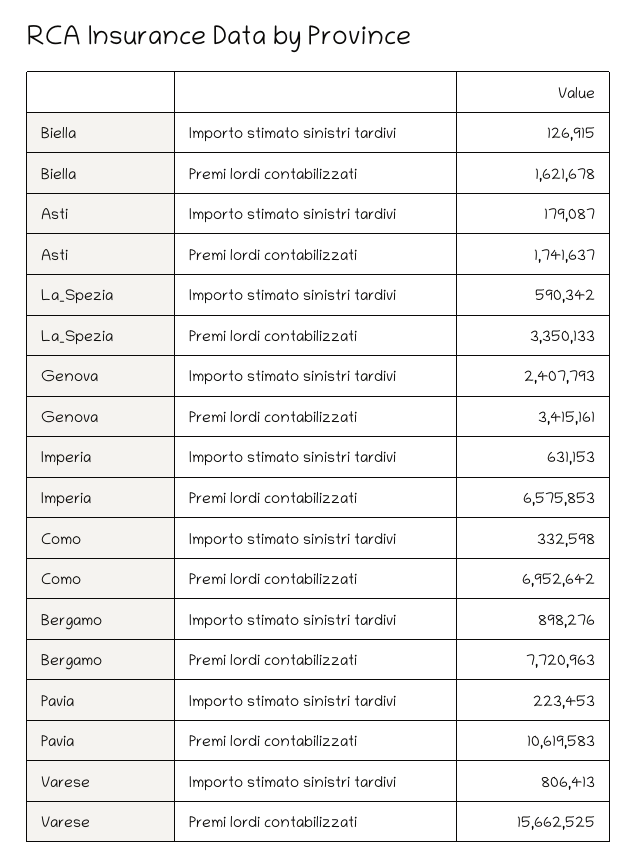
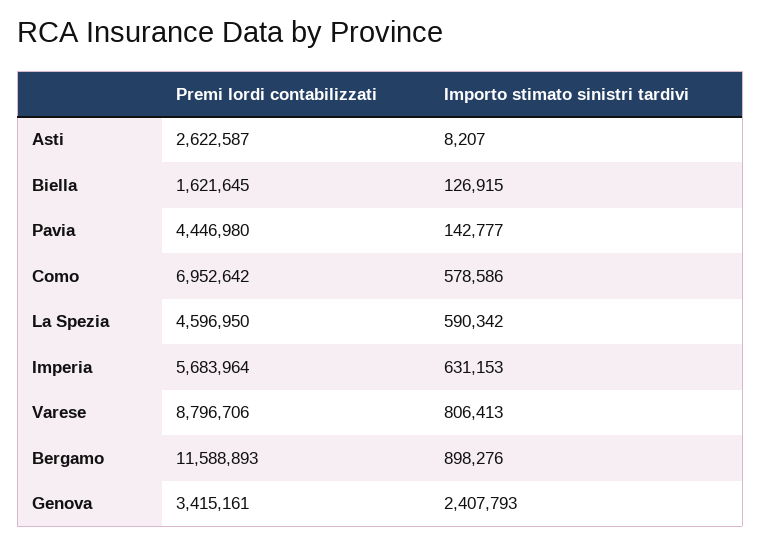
  {
    "Biella": {
      "Importo stimato sinistri tardivi": 126915,
-     "Premi lordi contabilizzati": 1621678
+     "Premi lordi contabilizzati": 1621645
    },
    "Asti": {
-     "Importo stimato sinistri tardivi": 179087,
+     "Importo stimato sinistri tardivi": 8207,
-     "Premi lordi contabilizzati": 1741637
+     "Premi lordi contabilizzati": 2622587
    },
    "La_Spezia": {
      "Importo stimato sinistri tardivi": 590342,
-     "Premi lordi contabilizzati": 3350133
+     "Premi lordi contabilizzati": 4596950
    },
    "Genova": {
      "Importo stimato sinistri tardivi": 2407793,
      "Premi lordi contabilizzati": 3415161
    },
    "Imperia": {
      "Importo stimato sinistri tardivi": 631153,
-     "Premi lordi contabilizzati": 6575853
+     "Premi lordi contabilizzati": 5683964
    },
    "Como": {
-     "Importo stimato sinistri tardivi": 332598,
+     "Importo stimato sinistri tardivi": 578586,
      "Premi lordi contabilizzati": 6952642
    },
    "Bergamo": {
      "Importo stimato sinistri tardivi": 898276,
-     "Premi lordi contabilizzati": 7720963
+     "Premi lordi contabilizzati": 11588893
    },
    "Pavia": {
-     "Importo stimato sinistri tardivi": 223453,
+     "Importo stimato sinistri tardivi": 142777,
-     "Premi lordi contabilizzati": 10619583
+     "Premi lordi contabilizzati": 4446980
    },
    "Varese": {
      "Importo stimato sinistri tardivi": 806413,
-     "Premi lordi contabilizzati": 15662525
+     "Premi lordi contabilizzati": 8796706
    }
  }

